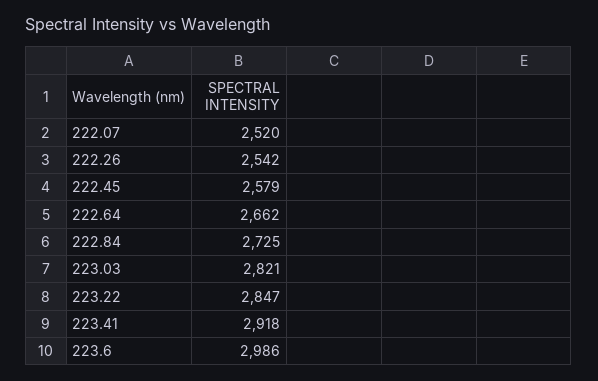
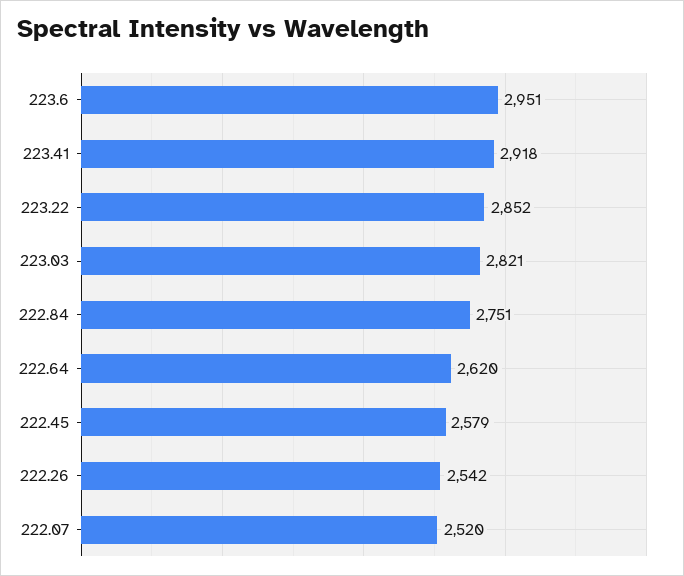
  {
    "222.07": 2520,
    "222.26": 2542,
    "222.45": 2579,
-   "222.64": 2662,
+   "222.64": 2620,
-   "222.84": 2725,
+   "222.84": 2751,
    "223.03": 2821,
-   "223.22": 2847,
+   "223.22": 2852,
    "223.41": 2918,
-   "223.6": 2986
+   "223.6": 2951
  }

